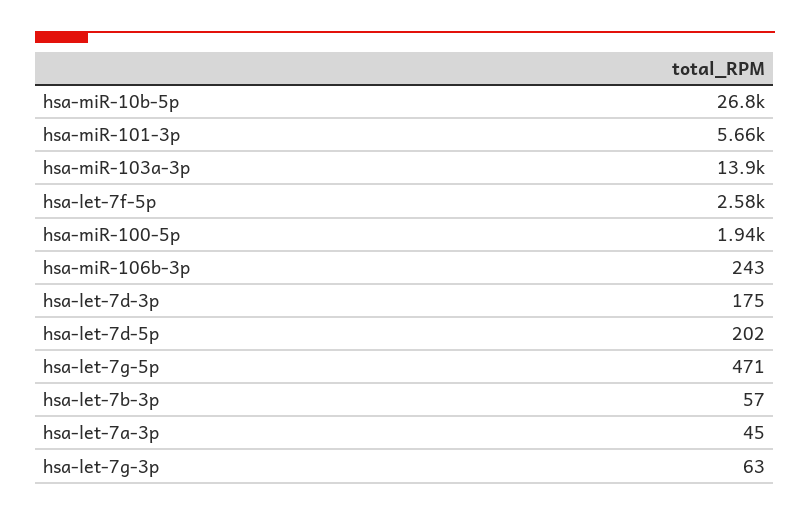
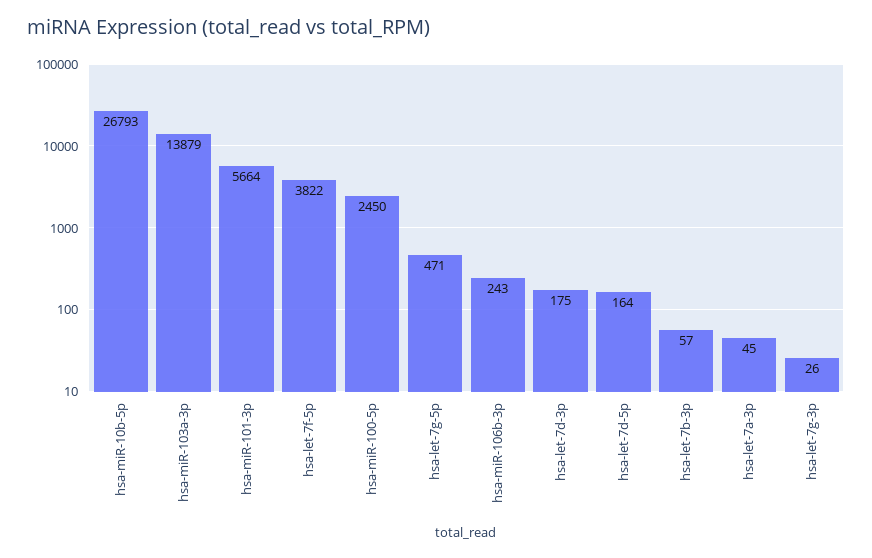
  {
    "hsa-miR-10b-5p": 26793,
    "hsa-miR-101-3p": 5664,
    "hsa-miR-103a-3p": 13879,
-   "hsa-let-7f-5p": 2580,
+   "hsa-let-7f-5p": 3822,
-   "hsa-miR-100-5p": 1940,
+   "hsa-miR-100-5p": 2450,
    "hsa-miR-106b-3p": 243,
    "hsa-let-7d-3p": 175,
-   "hsa-let-7d-5p": 202,
+   "hsa-let-7d-5p": 164,
    "hsa-let-7g-5p": 471,
    "hsa-let-7b-3p": 57,
    "hsa-let-7a-3p": 45,
-   "hsa-let-7g-3p": 63
+   "hsa-let-7g-3p": 26
  }

